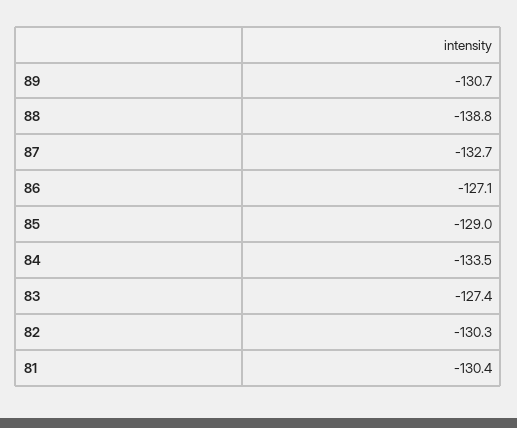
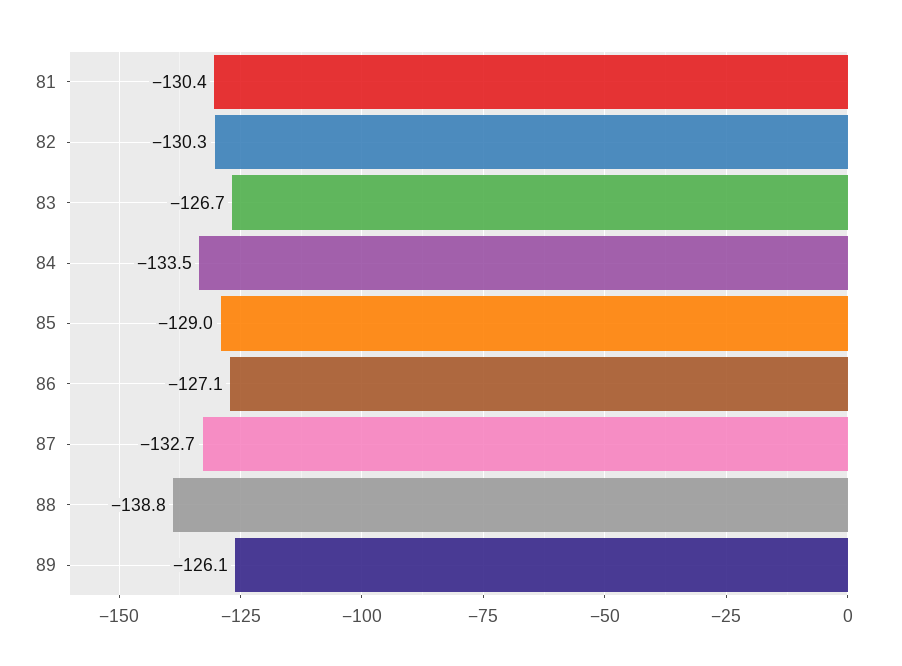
  {
-   "89": -130.7,
+   "89": -126.1,
    "88": -138.8,
    "87": -132.7,
    "86": -127.1,
    "85": -129,
    "84": -133.5,
-   "83": -127.4,
+   "83": -126.7,
    "82": -130.3,
    "81": -130.4
  }

